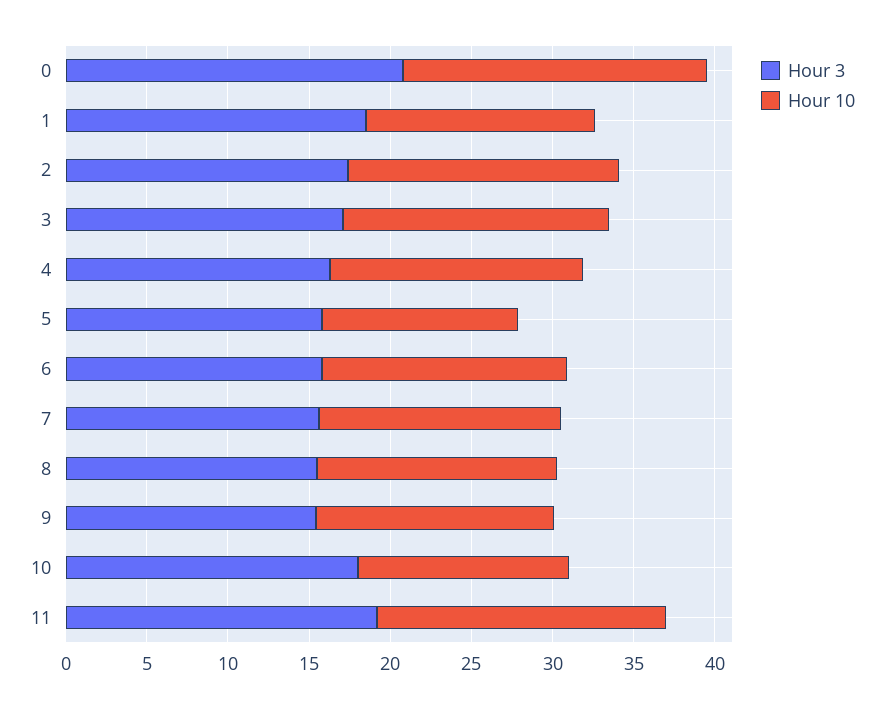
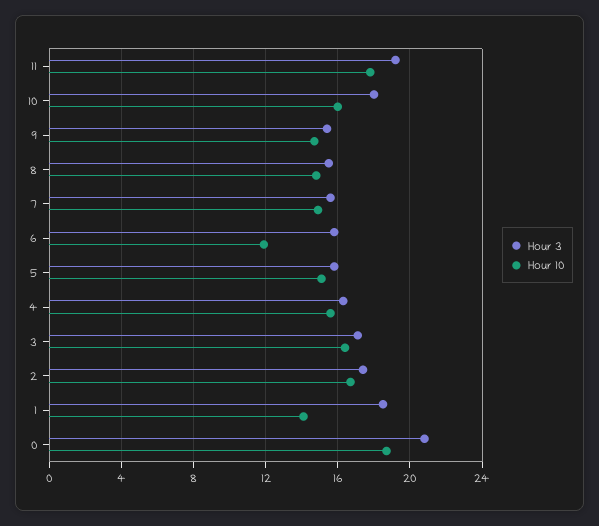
  {
    "Hour 3": {
      "0": 21,
      "1": 18.5,
      "2": 17.5,
      "3": 17,
      "4": 16.5,
      "5": 16,
      "6": 16,
      "7": 15.5,
      "8": 15.5,
      "9": 15.5,
      "10": 18,
      "11": 19
    },
    "Hour 10": {
      "0": 18.5,
      "1": 14,
      "2": 16.5,
      "3": 16.5,
      "4": 15.5,
-     "5": 12,
+     "5": 15,
-     "6": 15,
+     "6": 12,
      "7": 15,
      "8": 15,
      "9": 14.5,
-     "10": 13,
+     "10": 16,
      "11": 18
    }
  }

